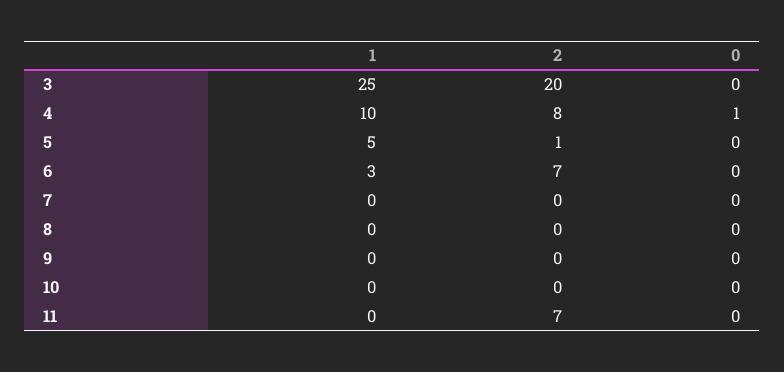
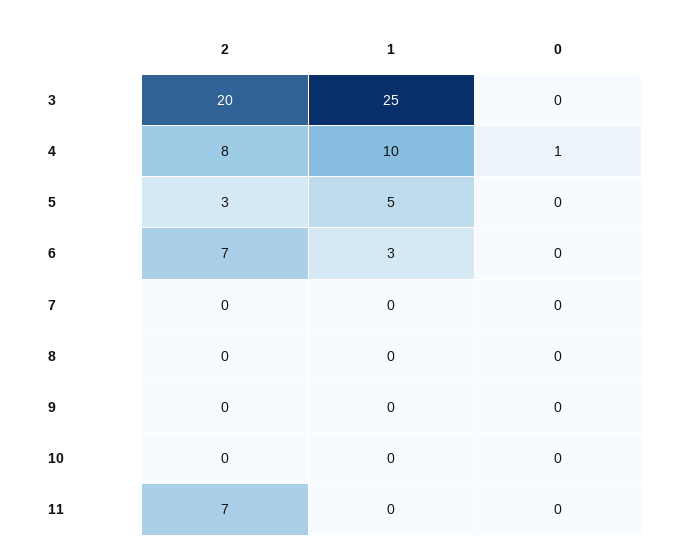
  {
    "1": {
      "3": 25,
      "4": 10,
      "5": 5,
      "6": 3,
      "7": 0,
      "8": 0,
      "9": 0,
      "10": 0,
      "11": 0
    },
    "2": {
      "3": 20,
      "4": 8,
-     "5": 1,
+     "5": 3,
      "6": 7,
      "7": 0,
      "8": 0,
      "9": 0,
      "10": 0,
      "11": 7
    },
    "0": {
      "3": 0,
      "4": 1,
      "5": 0,
      "6": 0,
      "7": 0,
      "8": 0,
      "9": 0,
      "10": 0,
      "11": 0
    }
  }

